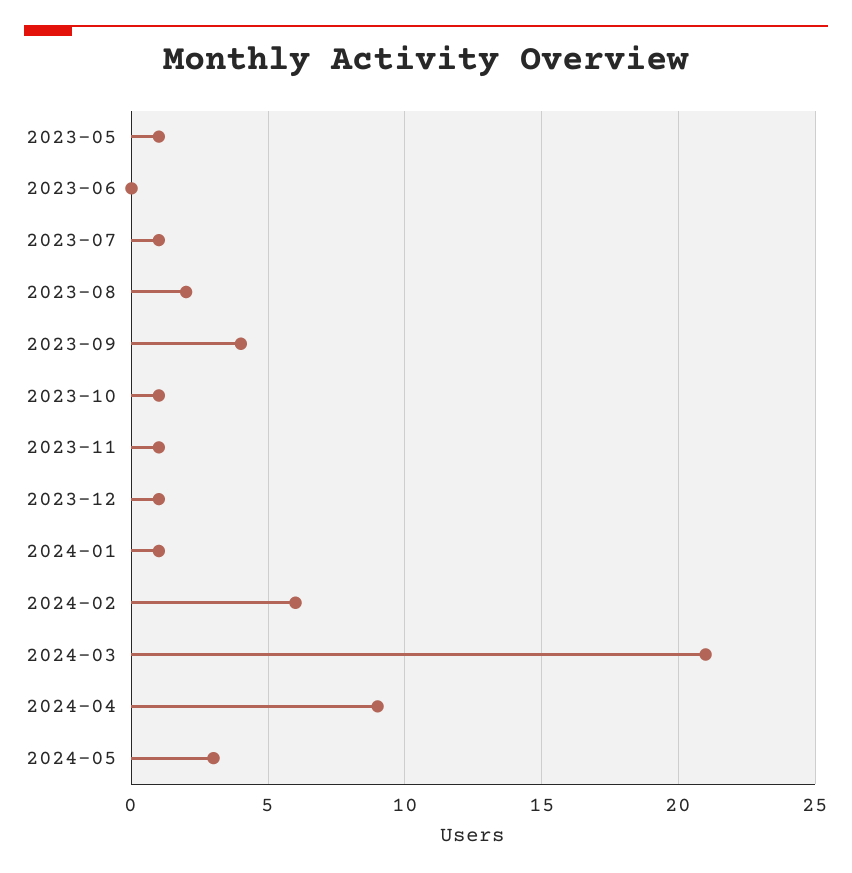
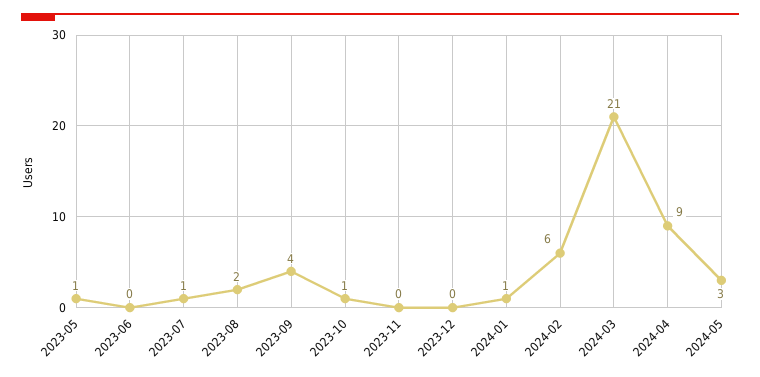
  {
    "2023-05": 1,
    "2023-06": 0,
    "2023-07": 1,
    "2023-08": 2,
    "2023-09": 4,
    "2023-10": 1,
-   "2023-11": 1,
+   "2023-11": 0,
-   "2023-12": 1,
+   "2023-12": 0,
    "2024-01": 1,
    "2024-02": 6,
    "2024-03": 21,
    "2024-04": 9,
    "2024-05": 3
  }

